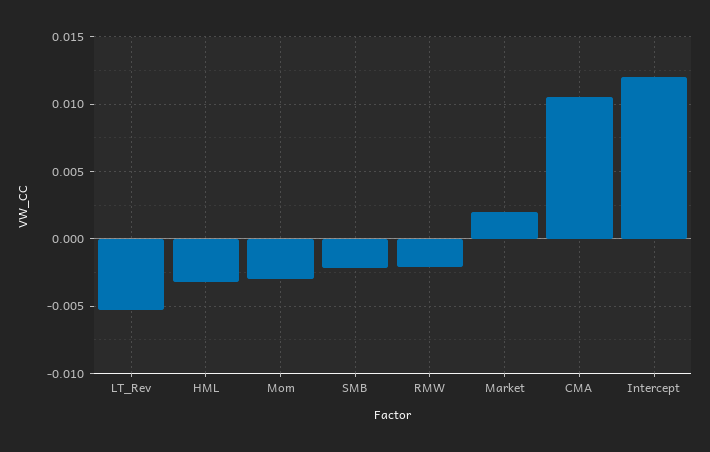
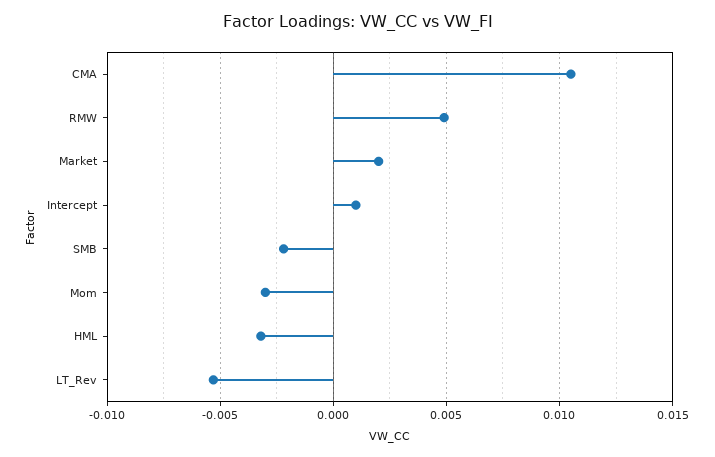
  {
    "LT_Rev": -0.0055,
    "HML": -0.003,
    "Mom": -0.003,
    "SMB": -0.002,
-   "RMW": -0.002,
+   "RMW": 0.005,
    "Market": 0.002,
    "CMA": 0.0105,
-   "Intercept": 0.012
+   "Intercept": 0.001
  }

